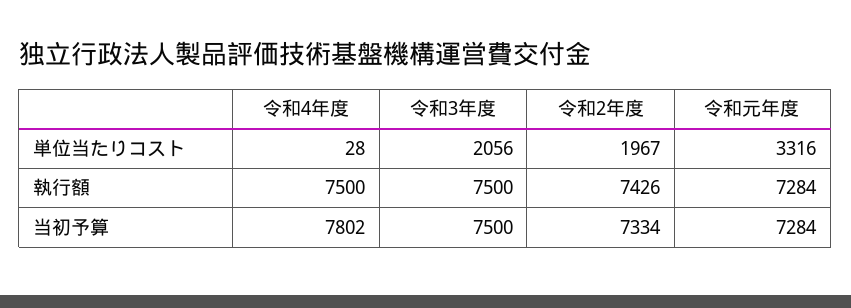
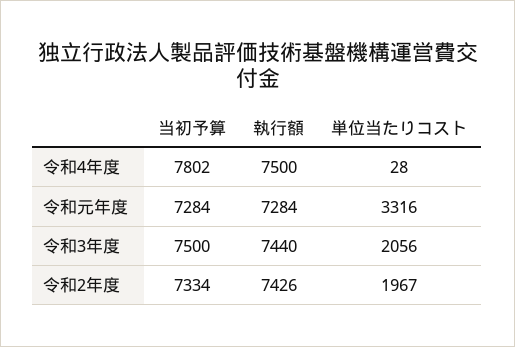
  {
    "令和4年度": {
      "単位当たりコスト": 28,
      "執行額": 7500,
      "当初予算": 7802
    },
    "令和3年度": {
      "単位当たりコスト": 2056,
-     "執行額": 7500,
+     "執行額": 7440,
      "当初予算": 7500
    },
    "令和2年度": {
      "単位当たりコスト": 1967,
      "執行額": 7426,
      "当初予算": 7334
    },
    "令和元年度": {
      "単位当たりコスト": 3316,
      "執行額": 7284,
      "当初予算": 7284
    }
  }

